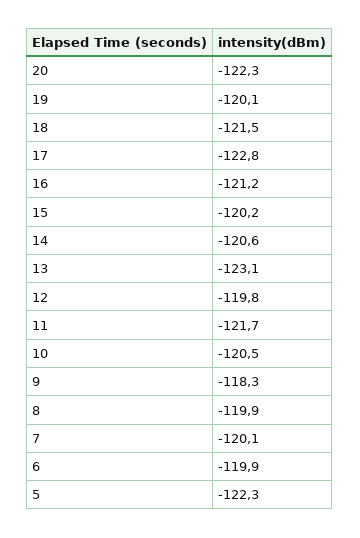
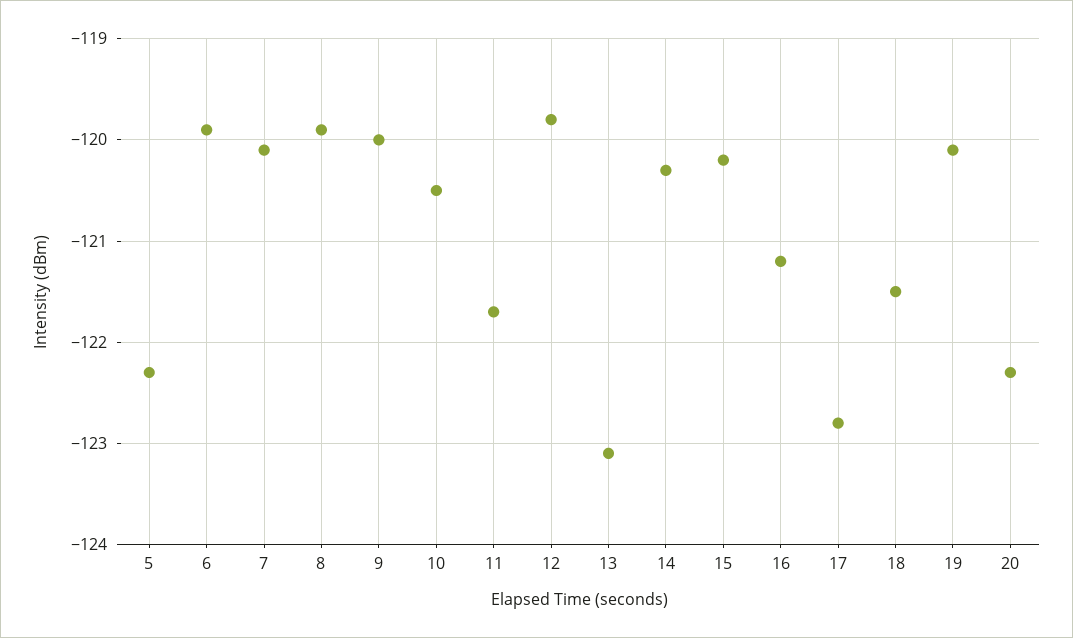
  {
    "20": -122.3,
    "19": -120.1,
    "18": -121.5,
    "17": -122.8,
    "16": -121.2,
    "15": -120.2,
-   "14": -120.6,
+   "14": -120.3,
    "13": -123.1,
    "12": -119.8,
    "11": -121.7,
    "10": -120.5,
-   "9": -118.3,
+   "9": -120,
    "8": -119.9,
    "7": -120.1,
    "6": -119.9,
    "5": -122.3
  }

